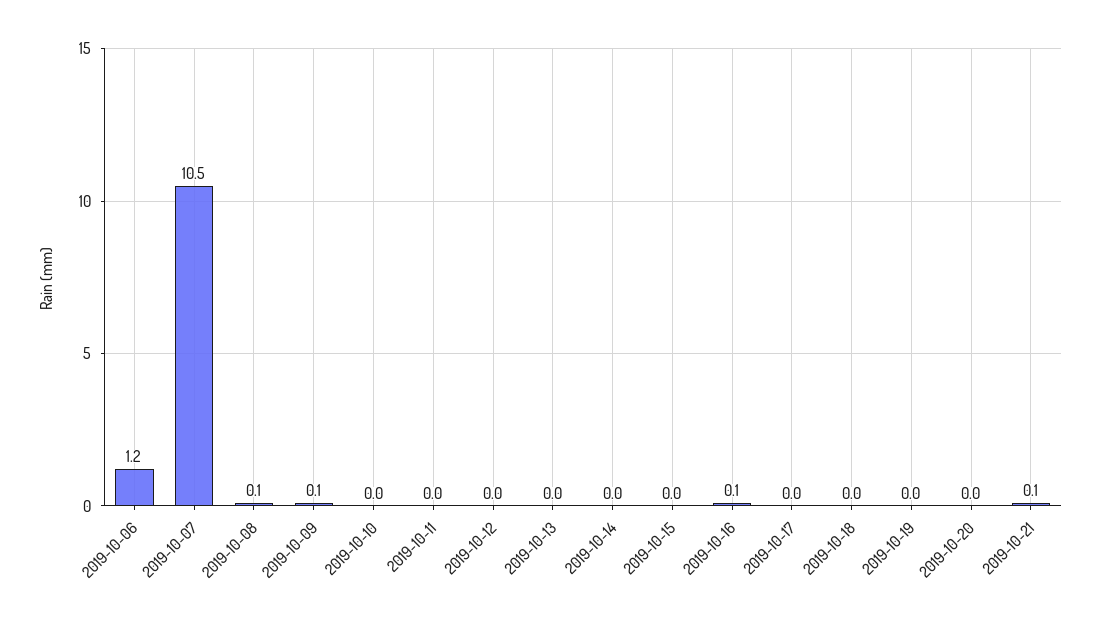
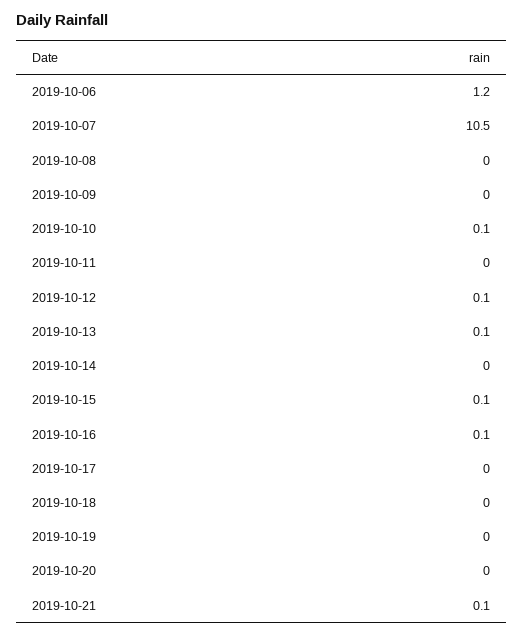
  {
    "2019-10-06": 1.2,
    "2019-10-07": 10.5,
-   "2019-10-08": 0.1,
+   "2019-10-08": 0,
-   "2019-10-09": 0.1,
+   "2019-10-09": 0,
-   "2019-10-10": 0,
+   "2019-10-10": 0.1,
    "2019-10-11": 0,
-   "2019-10-12": 0,
+   "2019-10-12": 0.1,
-   "2019-10-13": 0,
+   "2019-10-13": 0.1,
    "2019-10-14": 0,
-   "2019-10-15": 0,
+   "2019-10-15": 0.1,
    "2019-10-16": 0.1,
    "2019-10-17": 0,
    "2019-10-18": 0,
    "2019-10-19": 0,
    "2019-10-20": 0,
    "2019-10-21": 0.1
  }

